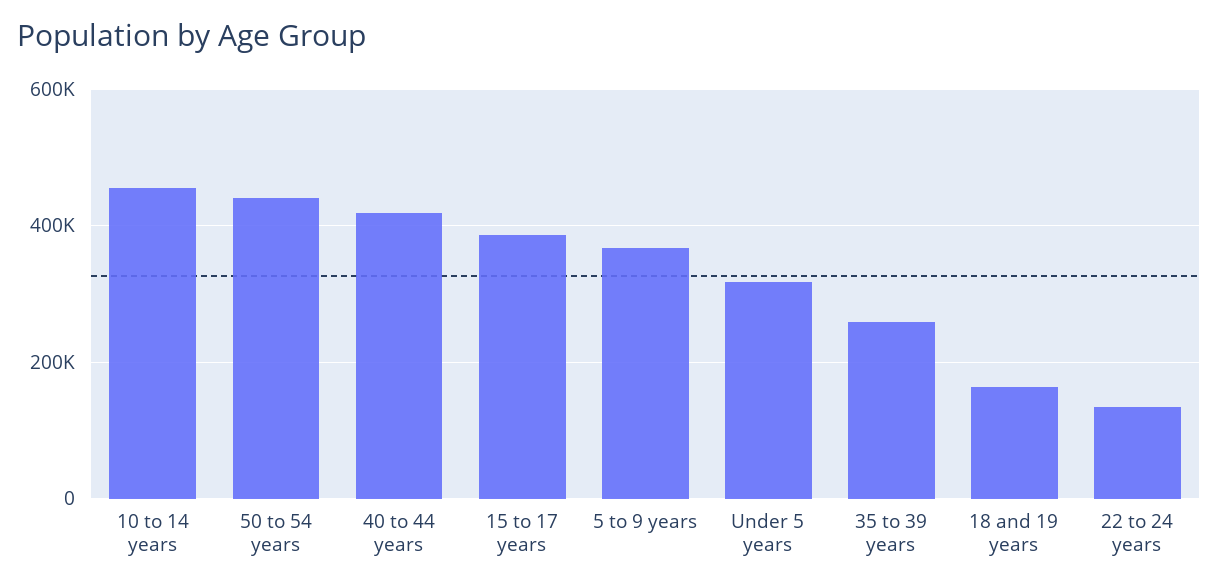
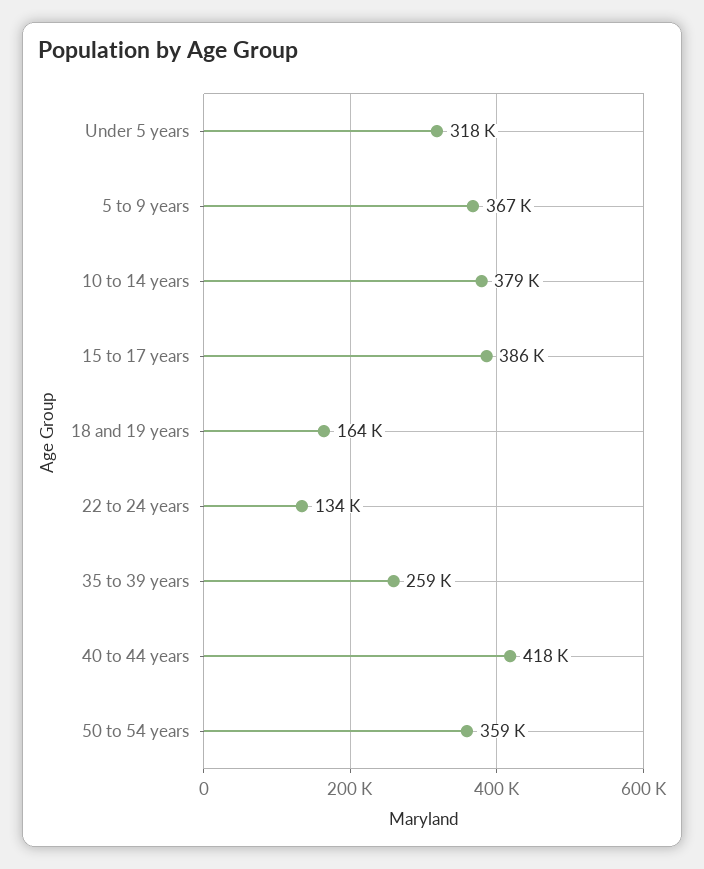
  {
-   "10 to 14 years": 460000,
+   "10 to 14 years": 379000,
-   "50 to 54 years": 440000,
+   "50 to 54 years": 359000,
    "40 to 44 years": 418000,
    "15 to 17 years": 386000,
    "5 to 9 years": 367000,
    "Under 5 years": 318000,
    "35 to 39 years": 259000,
    "18 and 19 years": 164000,
    "22 to 24 years": 134000
  }

